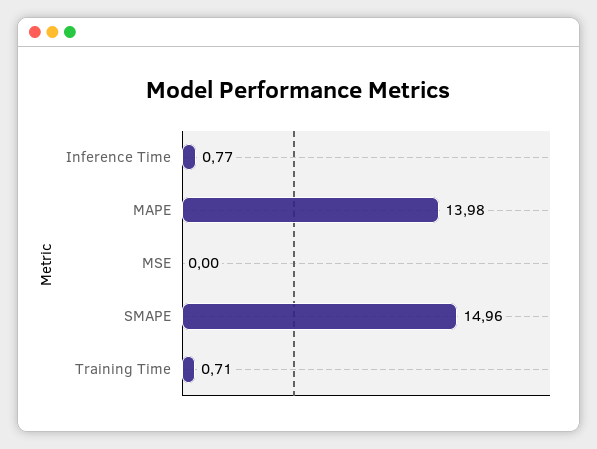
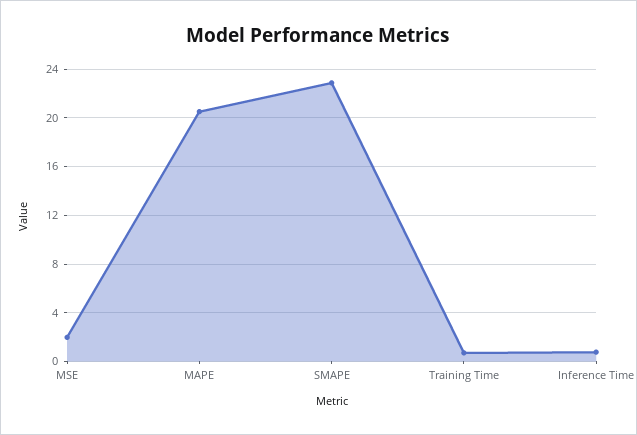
  {
    "Inference Time": 0.77,
-   "MAPE": 13.98,
+   "MAPE": 20.5,
-   "MSE": 0,
+   "MSE": 2,
-   "SMAPE": 14.96,
+   "SMAPE": 23,
    "Training Time": 0.71
  }

